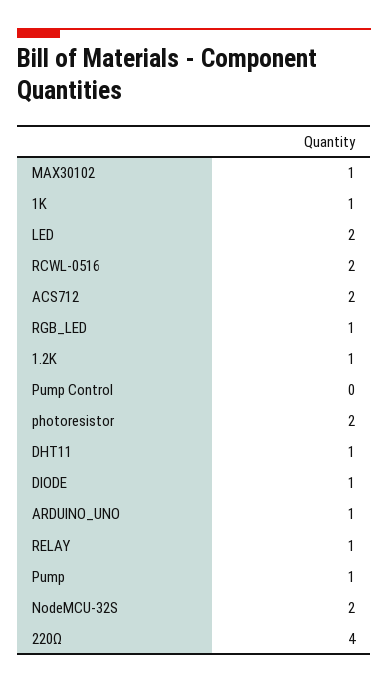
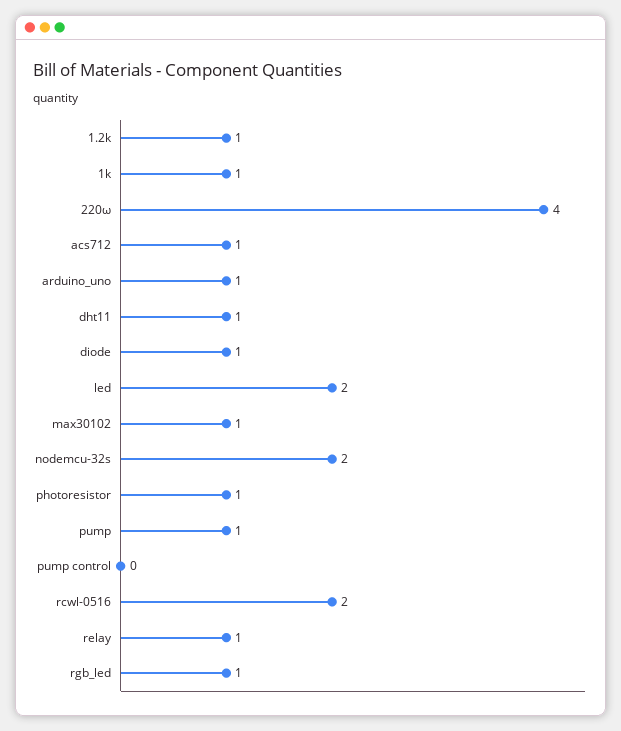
  {
    "MAX30102": 1,
    "1K": 1,
    "LED": 2,
    "RCWL-0516": 2,
-   "ACS712": 2,
+   "ACS712": 1,
    "RGB_LED": 1,
    "1.2K": 1,
    "Pump Control": 0,
-   "photoresistor": 2,
+   "photoresistor": 1,
    "DHT11": 1,
    "DIODE": 1,
    "ARDUINO_UNO": 1,
    "RELAY": 1,
    "Pump": 1,
    "NodeMCU-32S": 2,
    "220Ω": 4
  }

